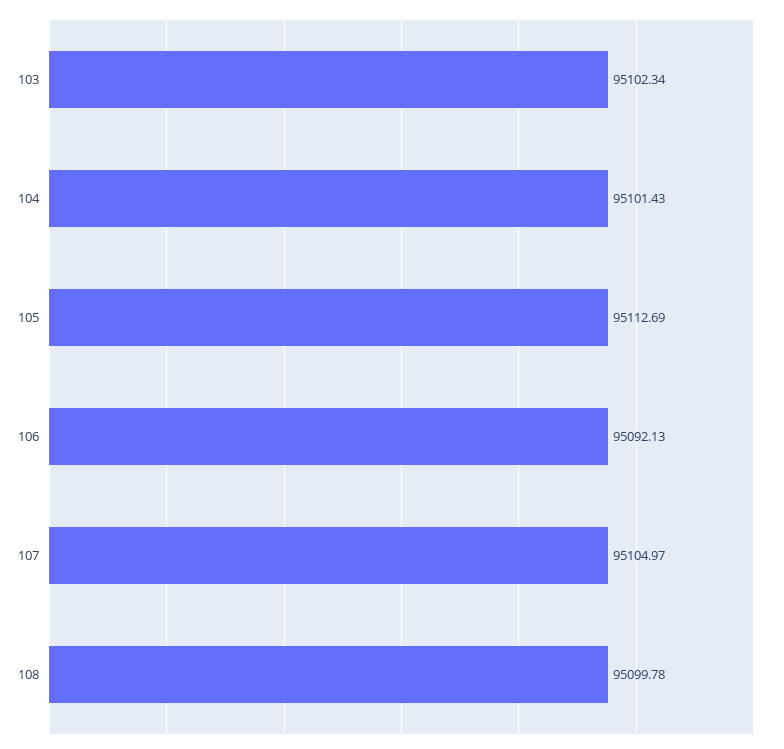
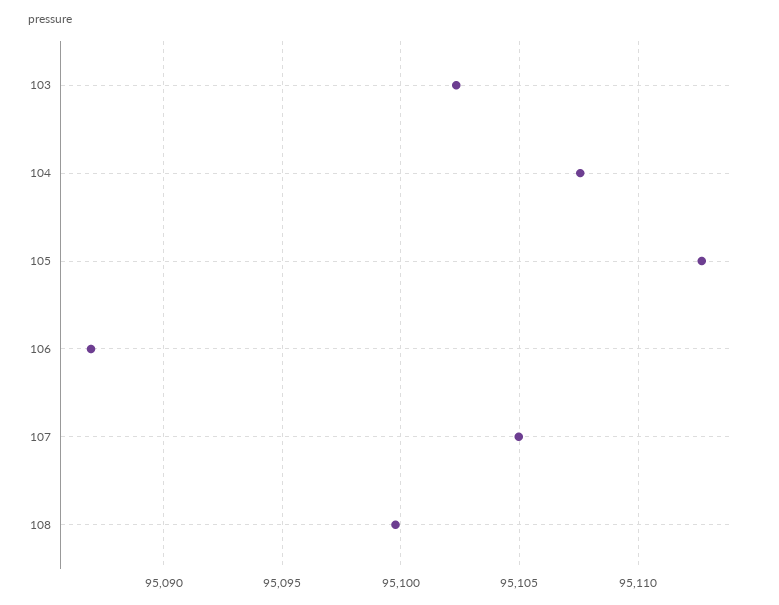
  {
    "103": 95102.34,
-   "104": 95101.43,
+   "104": 95107.5,
    "105": 95112.69,
-   "106": 95092.13,
+   "106": 95087,
    "107": 95104.97,
    "108": 95099.78
  }

